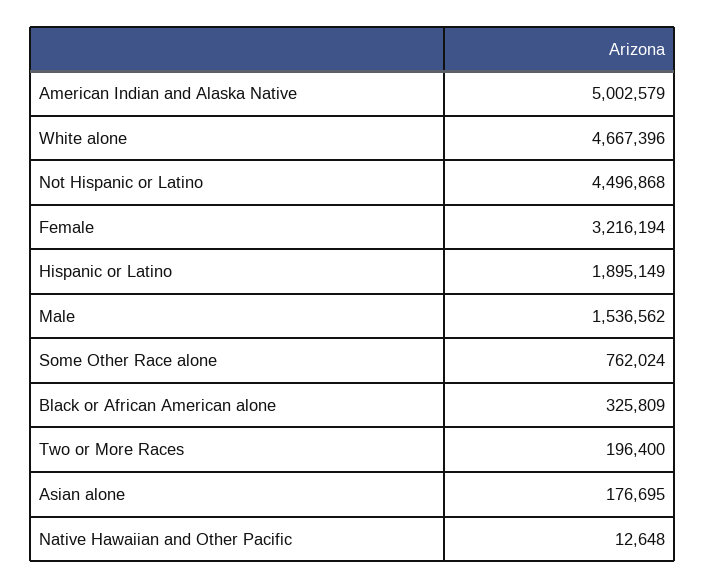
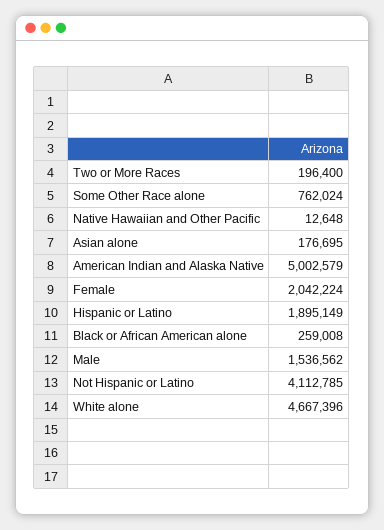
  {
    "American Indian and Alaska Native": 5002579,
    "White alone": 4667396,
-   "Not Hispanic or Latino": 4496868,
+   "Not Hispanic or Latino": 4112785,
-   "Female": 3216194,
+   "Female": 2042224,
    "Hispanic or Latino": 1895149,
    "Male": 1536562,
    "Some Other Race alone": 762024,
-   "Black or African American alone": 325809,
+   "Black or African American alone": 259008,
    "Two or More Races": 196400,
    "Asian alone": 176695,
    "Native Hawaiian and Other Pacific": 12648
  }

